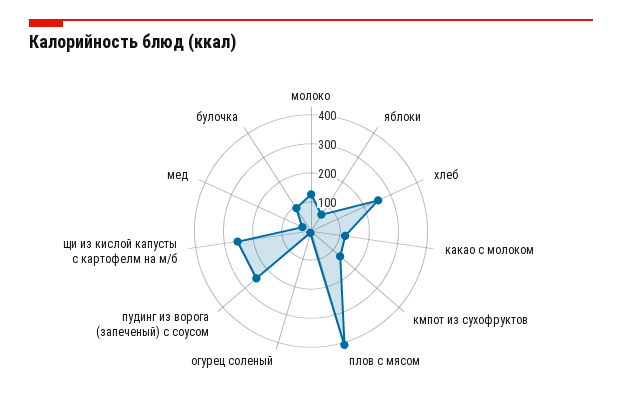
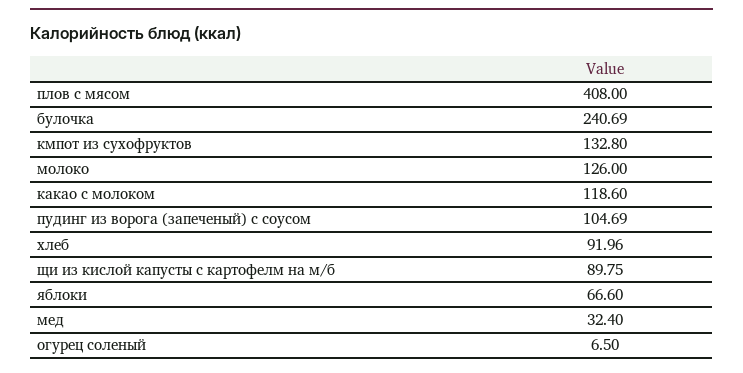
  {
    "молоко": 126,
    "яблоки": 66.6,
-   "хлеб": 250,
+   "хлеб": 91.96,
    "какао с молоком": 118.6,
    "кмпот из сухофруктов": 132.8,
    "плов с мясом": 408,
    "огурец соленый": 6.5,
-   "пудинг из ворога (запеченый) с соусом": 250,
+   "пудинг из ворога (запеченый) с соусом": 104.69,
-   "щи из кислой капусты с картофелм на м/б": 250,
+   "щи из кислой капусты с картофелм на м/б": 89.75,
    "мед": 32.4,
-   "булочка": 100
+   "булочка": 240.69
  }

